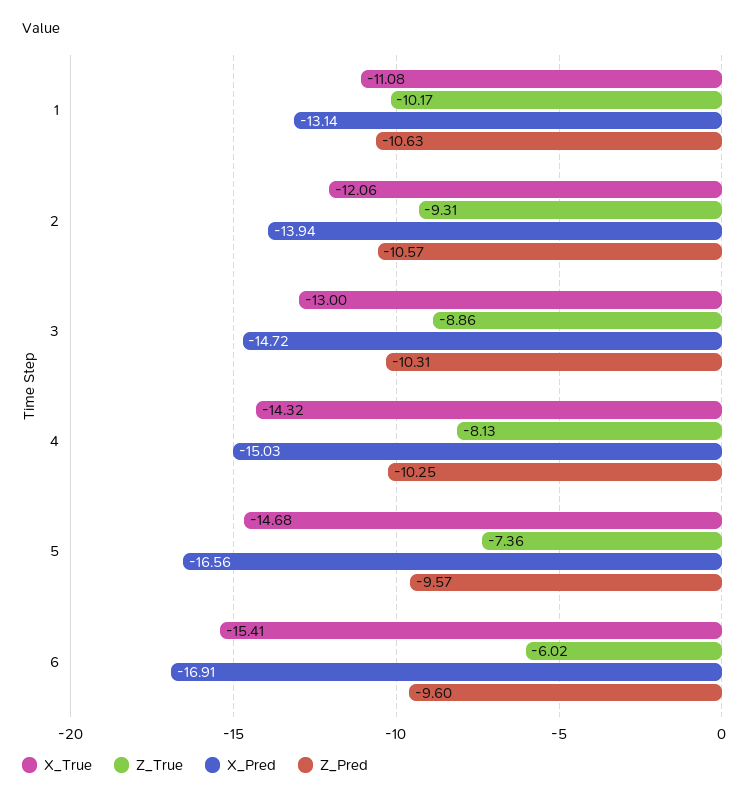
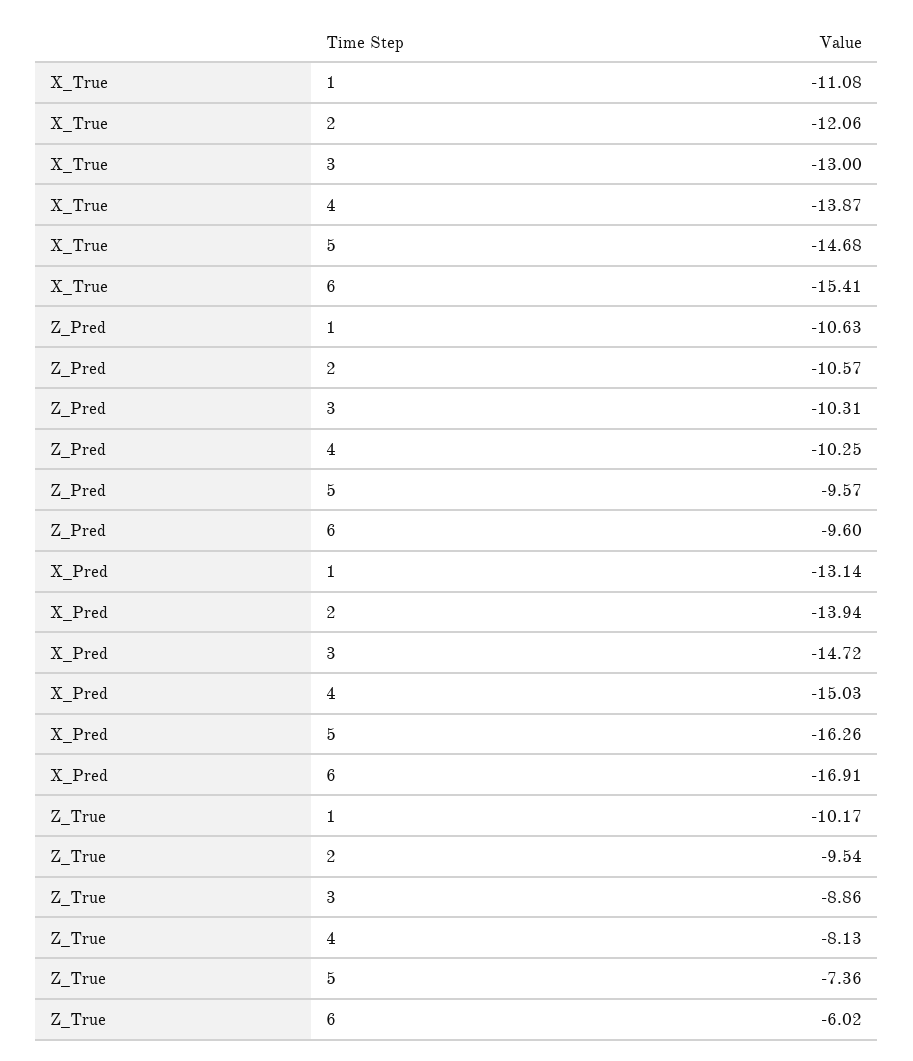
  {
    "X_True": {
      "1": -11.08,
      "2": -12.06,
      "3": -13,
-     "4": -14.32,
+     "4": -13.87,
      "5": -14.68,
      "6": -15.41
    },
    "Z_True": {
      "1": -10.17,
-     "2": -9.31,
+     "2": -9.54,
      "3": -8.86,
      "4": -8.13,
      "5": -7.36,
      "6": -6.02
    },
    "X_Pred": {
      "1": -13.14,
      "2": -13.94,
      "3": -14.72,
      "4": -15.03,
-     "5": -16.56,
+     "5": -16.26,
      "6": -16.91
    },
    "Z_Pred": {
      "1": -10.63,
      "2": -10.57,
      "3": -10.31,
      "4": -10.25,
      "5": -9.57,
      "6": -9.6
    }
  }

